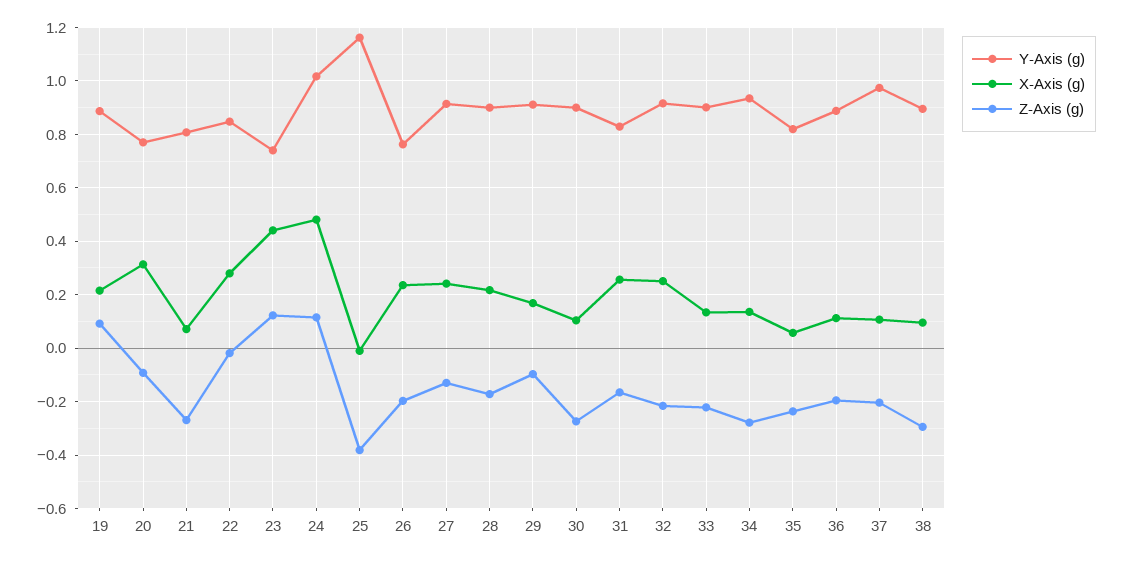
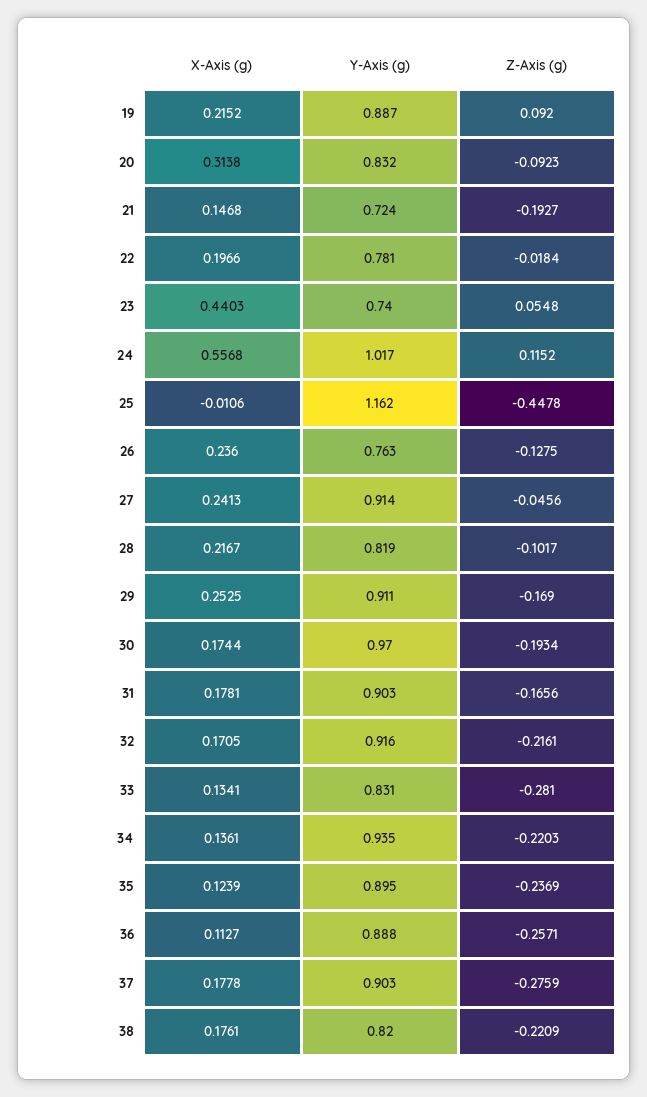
  {
    "Y-Axis (g)": {
      "19": 0.887,
-     "20": 0.775,
+     "20": 0.832,
-     "21": 0.8,
+     "21": 0.724,
-     "22": 0.85,
+     "22": 0.781,
      "23": 0.74,
      "24": 1.017,
      "25": 1.162,
      "26": 0.763,
      "27": 0.914,
-     "28": 0.9,
+     "28": 0.819,
      "29": 0.911,
-     "30": 0.9,
+     "30": 0.97,
-     "31": 0.825,
+     "31": 0.903,
      "32": 0.916,
-     "33": 0.9,
+     "33": 0.831,
      "34": 0.935,
-     "35": 0.825,
+     "35": 0.895,
      "36": 0.888,
-     "37": 0.975,
+     "37": 0.903,
-     "38": 0.9
+     "38": 0.82
    },
    "X-Axis (g)": {
      "19": 0.2152,
      "20": 0.3138,
-     "21": 0.075,
+     "21": 0.1468,
-     "22": 0.275,
+     "22": 0.1966,
      "23": 0.4403,
-     "24": 0.475,
+     "24": 0.5568,
      "25": -0.0106,
      "26": 0.236,
      "27": 0.2413,
      "28": 0.2167,
-     "29": 0.175,
+     "29": 0.2525,
-     "30": 0.1,
+     "30": 0.1744,
-     "31": 0.25,
+     "31": 0.1781,
-     "32": 0.25,
+     "32": 0.1705,
      "33": 0.1341,
      "34": 0.1361,
-     "35": 0.05,
+     "35": 0.1239,
      "36": 0.1127,
-     "37": 0.1,
+     "37": 0.1778,
-     "38": 0.1
+     "38": 0.1761
    },
    "Z-Axis (g)": {
      "19": 0.092,
      "20": -0.0923,
-     "21": -0.275,
+     "21": -0.1927,
      "22": -0.0184,
-     "23": 0.125,
+     "23": 0.0548,
      "24": 0.1152,
-     "25": -0.375,
+     "25": -0.4478,
-     "26": -0.2,
+     "26": -0.1275,
-     "27": -0.125,
+     "27": -0.0456,
-     "28": -0.175,
+     "28": -0.1017,
-     "29": -0.1,
+     "29": -0.169,
-     "30": -0.275,
+     "30": -0.1934,
      "31": -0.1656,
      "32": -0.2161,
-     "33": -0.225,
+     "33": -0.281,
-     "34": -0.275,
+     "34": -0.2203,
      "35": -0.2369,
-     "36": -0.2,
+     "36": -0.2571,
-     "37": -0.2,
+     "37": -0.2759,
-     "38": -0.3
+     "38": -0.2209
    }
  }

